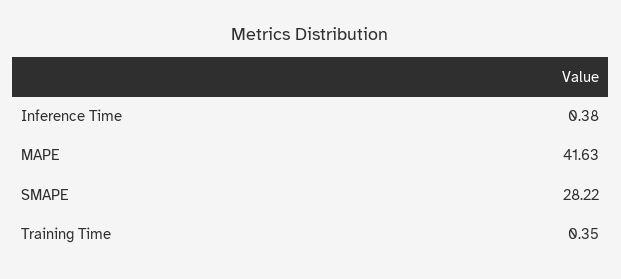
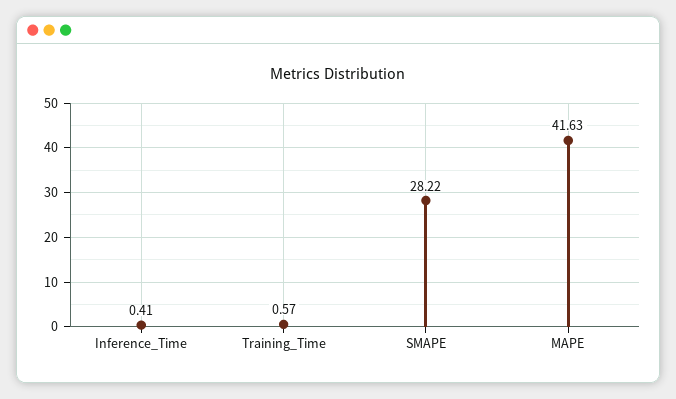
  {
-   "Inference Time": 0.38,
+   "Inference Time": 0.41,
    "MAPE": 41.63,
    "SMAPE": 28.22,
-   "Training Time": 0.35
+   "Training Time": 0.57
  }

